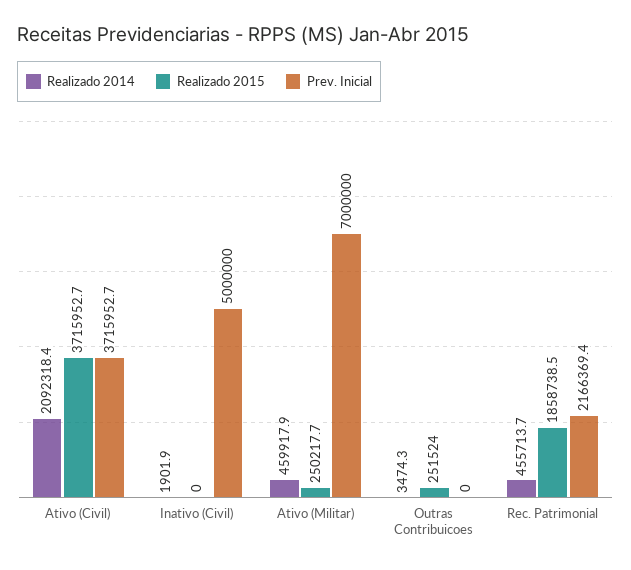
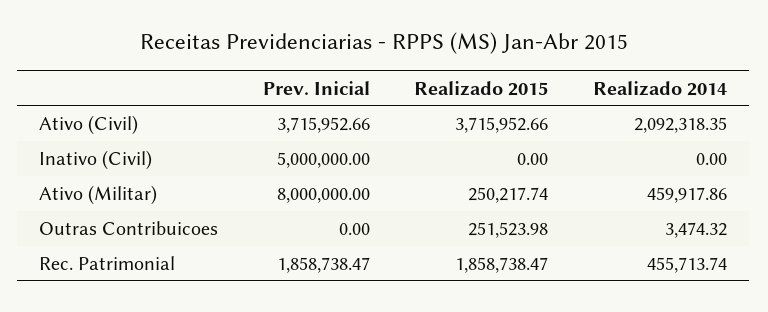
  {
    "Realizado 2014": {
      "Ativo (Civil)": 2092318.35,
-     "Inativo (Civil)": 1901.9,
+     "Inativo (Civil)": 0,
      "Ativo (Militar)": 459917.86,
      "Outras Contribuicoes": 3474.32,
      "Rec. Patrimonial": 455713.74
    },
    "Realizado 2015": {
      "Ativo (Civil)": 3715952.66,
      "Inativo (Civil)": 0,
      "Ativo (Militar)": 250217.74,
      "Outras Contribuicoes": 251523.98,
      "Rec. Patrimonial": 1858738.47
    },
    "Prev. Inicial": {
      "Ativo (Civil)": 3715952.66,
      "Inativo (Civil)": 5000000,
-     "Ativo (Militar)": 7000000,
+     "Ativo (Militar)": 8000000,
      "Outras Contribuicoes": 0,
-     "Rec. Patrimonial": 2166369.4
+     "Rec. Patrimonial": 1858738.47
    }
  }

